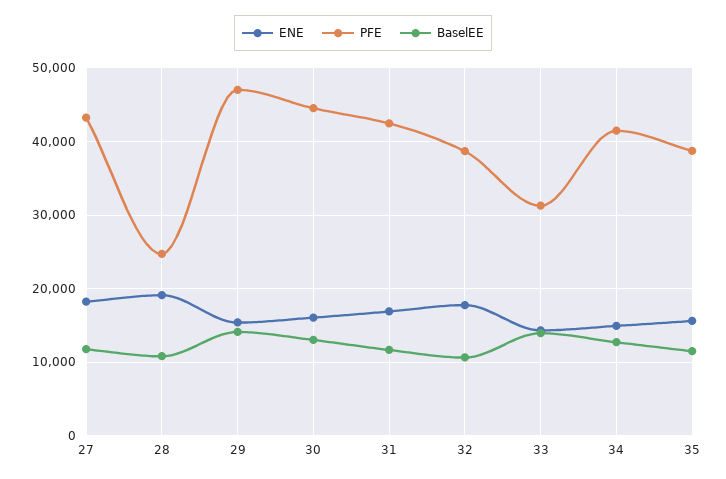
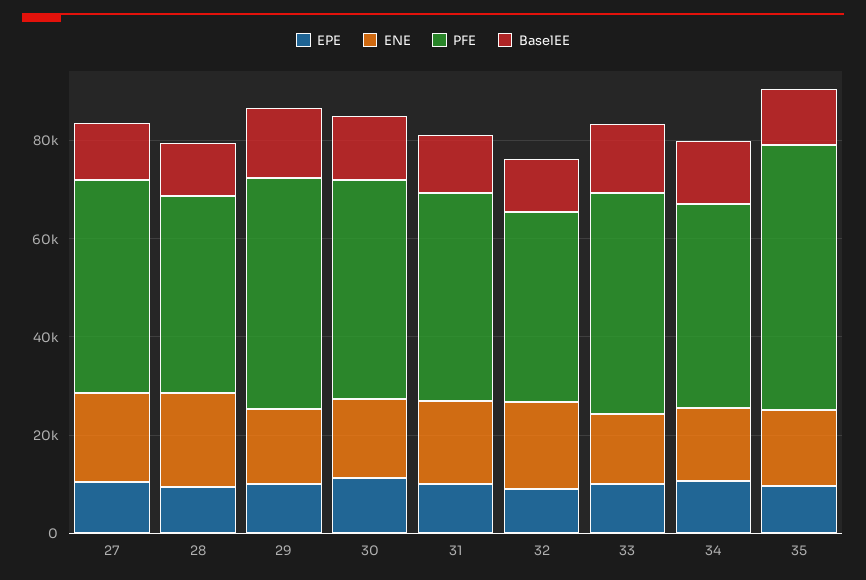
  {
    "ENE": {
      "27": 18000,
      "28": 19000,
      "29": 15000,
      "30": 16000,
      "31": 17000,
      "32": 18000,
      "33": 14000,
      "34": 15000,
      "35": 16000
    },
    "PFE": {
      "27": 43000,
-     "28": 25000,
+     "28": 40000,
      "29": 47000,
      "30": 45000,
      "31": 42000,
      "32": 39000,
-     "33": 31000,
+     "33": 45000,
      "34": 41000,
-     "35": 39000
+     "35": 55000
    },
    "BaselEE": {
      "27": 12000,
      "28": 11000,
      "29": 14000,
      "30": 13000,
      "31": 12000,
      "32": 11000,
      "33": 14000,
      "34": 13000,
      "35": 12000
-   }
+   },
+   "EPE": {
+     "27": 10000,
+     "28": 10000,
+     "29": 10000,
+     "30": 10000,
+     "31": 10000,
+     "32": 10000,
+     "33": 10000,
+     "34": 10000,
+     "35": 10000
+   }
  }

